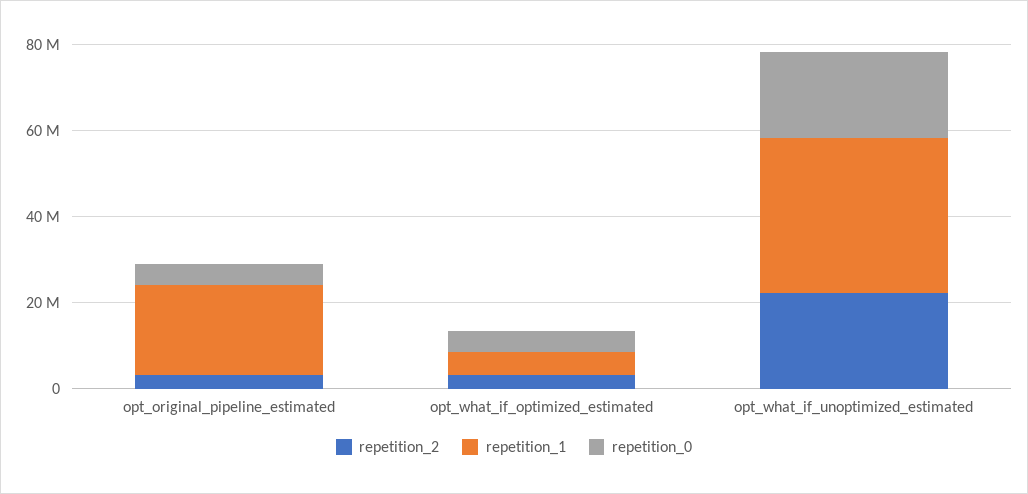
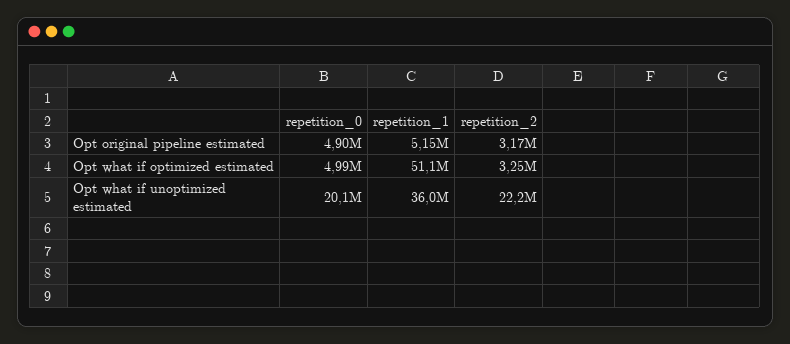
  {
    "repetition_2": {
      "opt_original_pipeline_estimated": 3170000,
      "opt_what_if_optimized_estimated": 3250000,
      "opt_what_if_unoptimized_estimated": 22200000
    },
    "repetition_1": {
-     "opt_original_pipeline_estimated": 20000000,
+     "opt_original_pipeline_estimated": 5150000,
-     "opt_what_if_optimized_estimated": 5000000,
+     "opt_what_if_optimized_estimated": 51100000,
      "opt_what_if_unoptimized_estimated": 36000000
    },
    "repetition_0": {
      "opt_original_pipeline_estimated": 4900000,
      "opt_what_if_optimized_estimated": 4990000,
      "opt_what_if_unoptimized_estimated": 20100000
    }
  }

